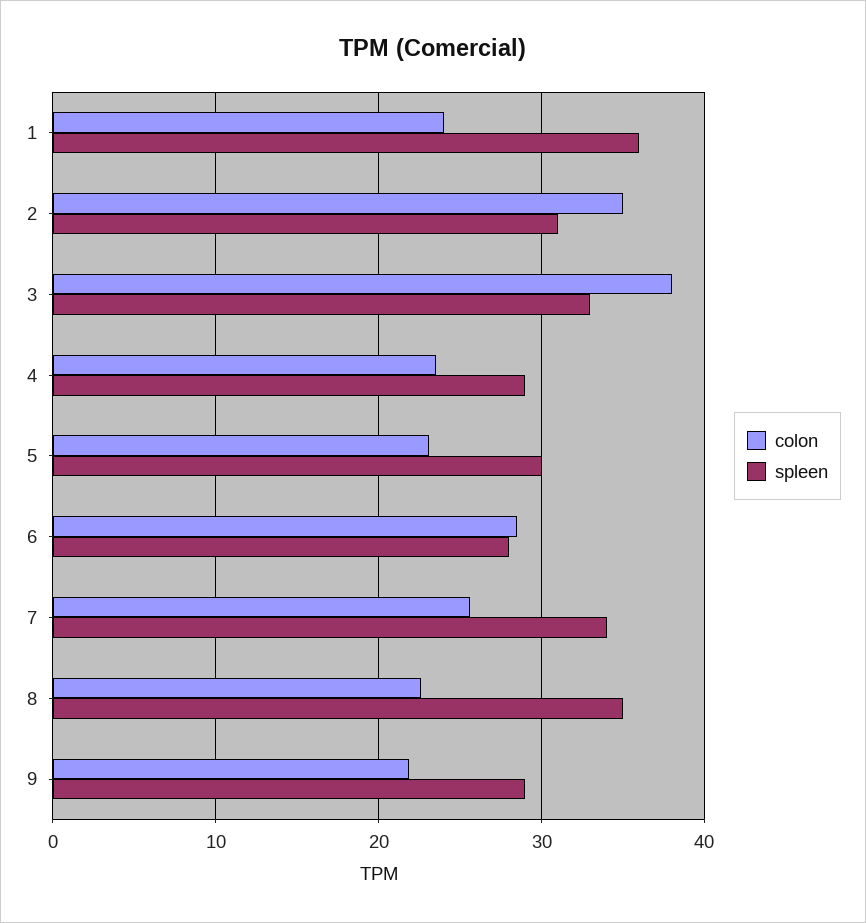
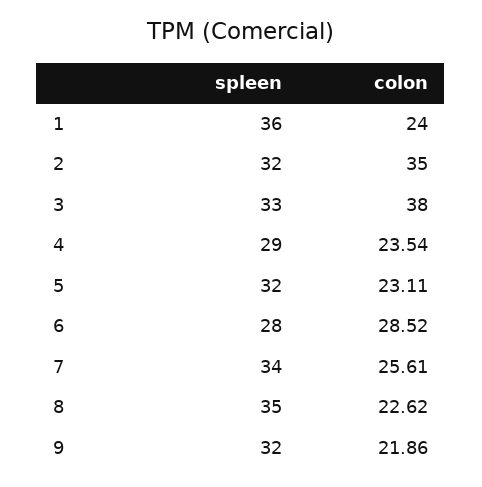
  {
    "colon": {
      "1": 24,
      "2": 35,
      "3": 38,
      "4": 23.54,
      "5": 23.11,
      "6": 28.52,
      "7": 25.61,
      "8": 22.62,
      "9": 21.86
    },
    "spleen": {
      "1": 36,
-     "2": 31,
+     "2": 32,
      "3": 33,
      "4": 29,
-     "5": 30,
+     "5": 32,
      "6": 28,
      "7": 34,
      "8": 35,
-     "9": 29
+     "9": 32
    }
  }

